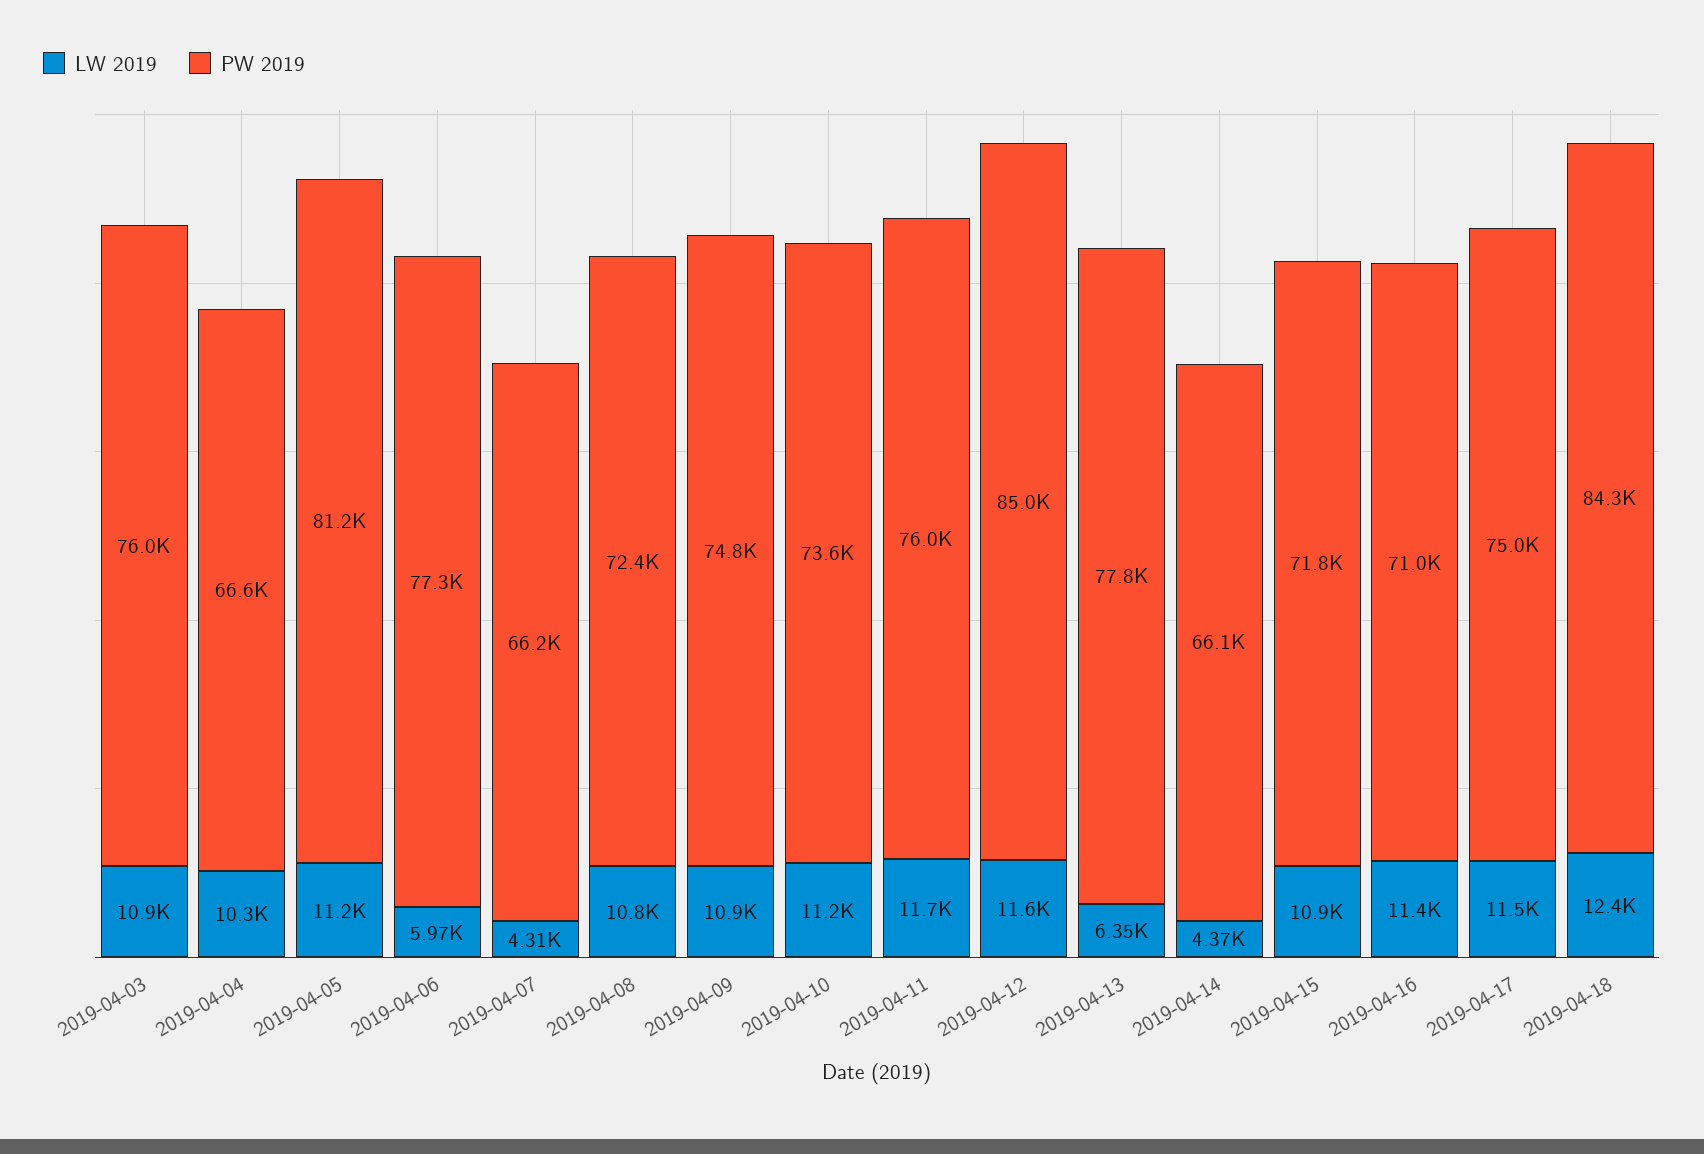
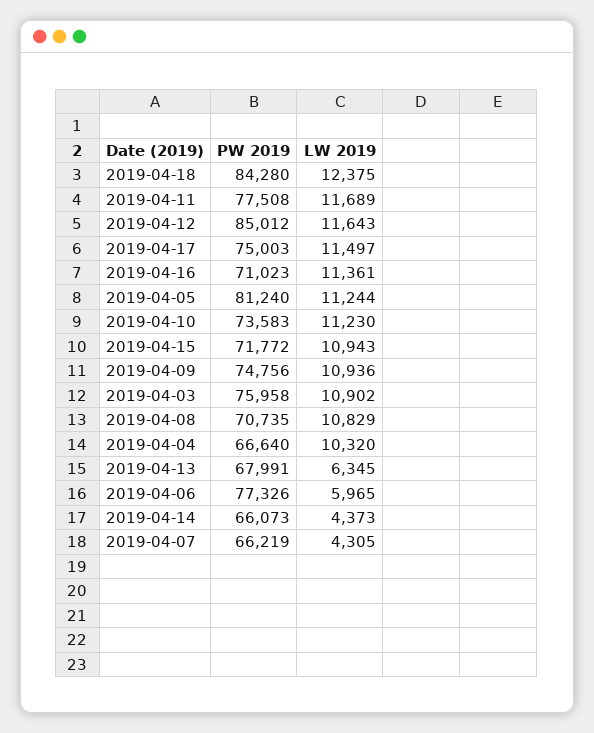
  {
    "LW 2019": {
      "2019-04-03": 10902,
      "2019-04-04": 10320,
      "2019-04-05": 11244,
      "2019-04-06": 5965,
      "2019-04-07": 4305,
      "2019-04-08": 10829,
      "2019-04-09": 10936,
      "2019-04-10": 11230,
      "2019-04-11": 11689,
      "2019-04-12": 11643,
      "2019-04-13": 6345,
      "2019-04-14": 4373,
      "2019-04-15": 10943,
      "2019-04-16": 11361,
      "2019-04-17": 11497,
      "2019-04-18": 12375
    },
    "PW 2019": {
      "2019-04-03": 75958,
      "2019-04-04": 66640,
      "2019-04-05": 81240,
      "2019-04-06": 77326,
      "2019-04-07": 66219,
-     "2019-04-08": 72400,
+     "2019-04-08": 70735,
      "2019-04-09": 74756,
      "2019-04-10": 73583,
-     "2019-04-11": 76000,
+     "2019-04-11": 77508,
      "2019-04-12": 85012,
-     "2019-04-13": 77800,
+     "2019-04-13": 67991,
      "2019-04-14": 66073,
      "2019-04-15": 71772,
      "2019-04-16": 71023,
      "2019-04-17": 75003,
      "2019-04-18": 84280
    }
  }

